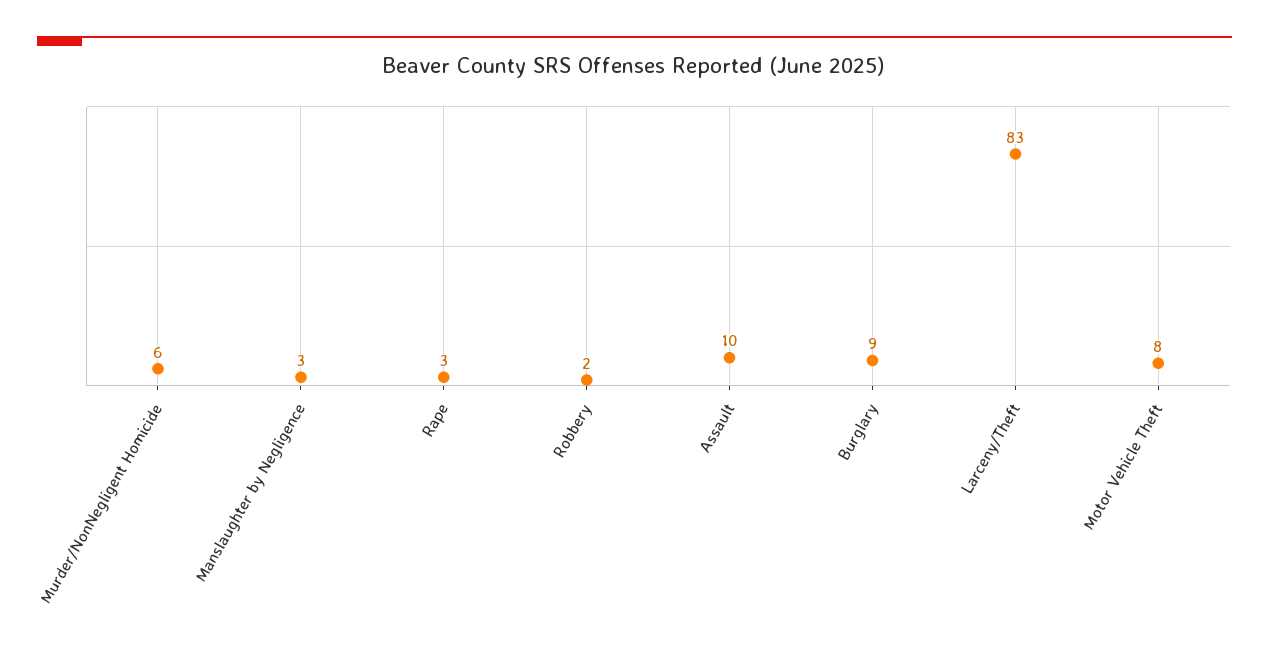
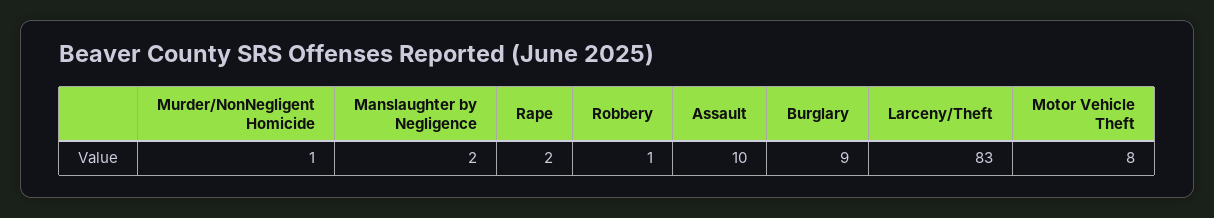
  {
-   "Murder/NonNegligent Homicide": 6,
+   "Murder/NonNegligent Homicide": 1,
-   "Manslaughter by Negligence": 3,
+   "Manslaughter by Negligence": 2,
-   "Rape": 3,
+   "Rape": 2,
-   "Robbery": 2,
+   "Robbery": 1,
    "Assault": 10,
    "Burglary": 9,
    "Larceny/Theft": 83,
    "Motor Vehicle Theft": 8
  }

